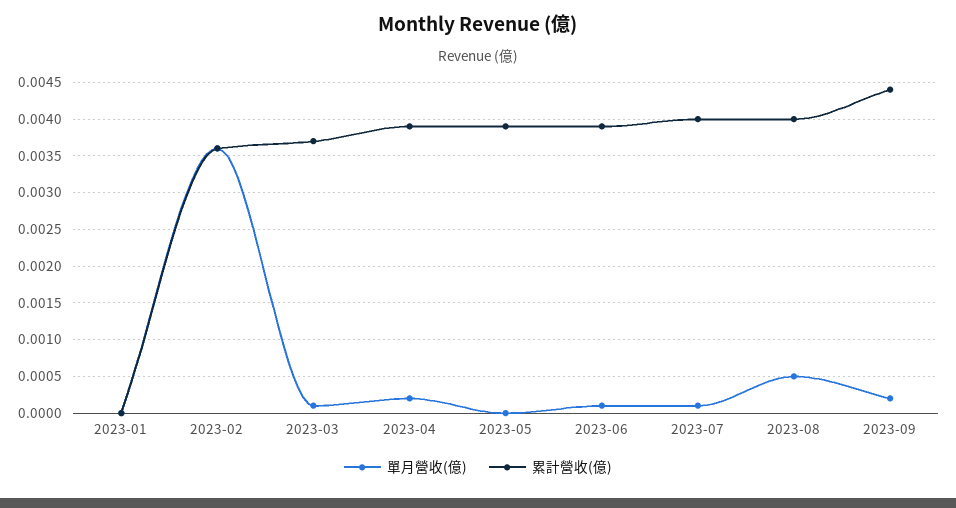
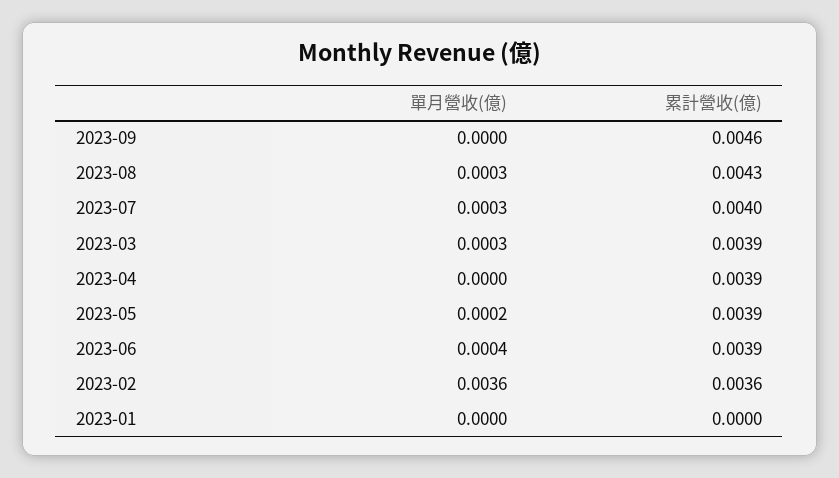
  {
    "單月營收(億)": {
      "2023-01": 0,
      "2023-02": 0.0036,
-     "2023-03": 0.0001,
+     "2023-03": 0.0003,
-     "2023-04": 0.0002,
+     "2023-04": 0,
-     "2023-05": 0,
+     "2023-05": 0.0002,
-     "2023-06": 0.0001,
+     "2023-06": 0.0004,
-     "2023-07": 0.0001,
+     "2023-07": 0.0003,
-     "2023-08": 0.0005,
+     "2023-08": 0.0003,
-     "2023-09": 0.0002
+     "2023-09": 0
    },
    "累計營收(億)": {
      "2023-01": 0,
      "2023-02": 0.0036,
-     "2023-03": 0.0037,
+     "2023-03": 0.0039,
      "2023-04": 0.0039,
      "2023-05": 0.0039,
      "2023-06": 0.0039,
      "2023-07": 0.004,
-     "2023-08": 0.004,
+     "2023-08": 0.0043,
-     "2023-09": 0.0044
+     "2023-09": 0.0046
    }
  }

